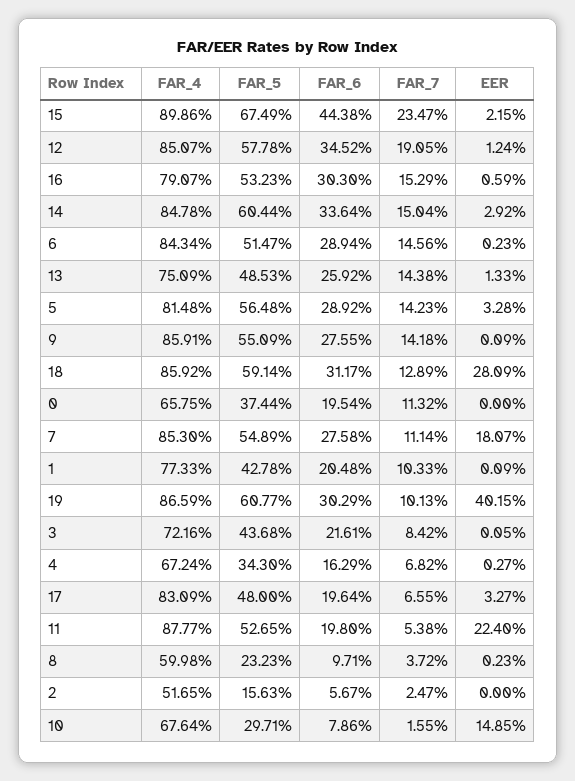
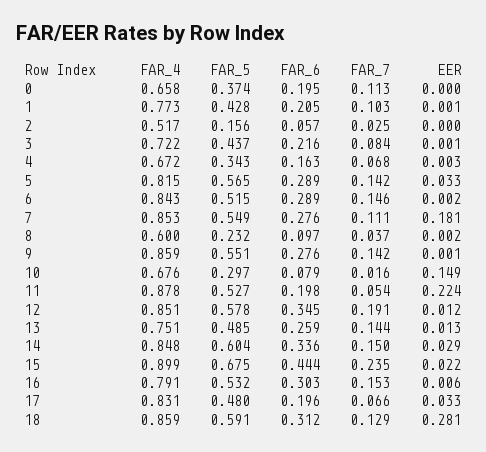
  {
    "FAR_4": {
      "15": 0.8986,
      "12": 0.8507,
      "16": 0.7907,
      "14": 0.8478,
      "6": 0.8434,
      "13": 0.7509,
      "5": 0.8148,
      "9": 0.8591,
      "18": 0.8592,
      "0": 0.6575,
      "7": 0.853,
      "1": 0.7733,
-     "19": 0.8659,
      "3": 0.7216,
      "4": 0.6724,
      "17": 0.8309,
      "11": 0.8777,
      "8": 0.5998,
      "2": 0.5165,
      "10": 0.6764
    },
    "FAR_5": {
      "15": 0.6749,
      "12": 0.5778,
      "16": 0.5323,
      "14": 0.6044,
      "6": 0.5147,
      "13": 0.4853,
      "5": 0.5648,
      "9": 0.5509,
      "18": 0.5914,
      "0": 0.3744,
      "7": 0.5489,
      "1": 0.4278,
-     "19": 0.6077,
      "3": 0.4368,
      "4": 0.343,
      "17": 0.48,
      "11": 0.5265,
      "8": 0.2323,
      "2": 0.1563,
      "10": 0.2971
    },
    "FAR_6": {
      "15": 0.4438,
      "12": 0.3452,
      "16": 0.303,
      "14": 0.3364,
      "6": 0.2894,
      "13": 0.2592,
      "5": 0.2892,
      "9": 0.2755,
      "18": 0.3117,
      "0": 0.1954,
      "7": 0.2758,
      "1": 0.2048,
-     "19": 0.3029,
      "3": 0.2161,
      "4": 0.1629,
      "17": 0.1964,
      "11": 0.198,
      "8": 0.0971,
      "2": 0.0567,
      "10": 0.0786
    },
    "FAR_7": {
      "15": 0.2347,
      "12": 0.1905,
      "16": 0.1529,
      "14": 0.1504,
      "6": 0.1456,
      "13": 0.1438,
      "5": 0.1423,
      "9": 0.1418,
      "18": 0.1289,
      "0": 0.1132,
      "7": 0.1114,
      "1": 0.1033,
-     "19": 0.1013,
      "3": 0.0842,
      "4": 0.0682,
      "17": 0.0655,
      "11": 0.0538,
      "8": 0.0372,
      "2": 0.0247,
      "10": 0.0155
    },
    "EER": {
      "15": 0.0215,
      "12": 0.0124,
      "16": 0.0059,
      "14": 0.0292,
      "6": 0.0023,
      "13": 0.0133,
      "5": 0.0328,
      "9": 0.0009,
      "18": 0.2809,
      "0": 0,
      "7": 0.1807,
      "1": 0.0009,
-     "19": 0.4015,
      "3": 0.0005,
      "4": 0.0027,
      "17": 0.0327,
      "11": 0.224,
      "8": 0.0023,
      "2": 0,
      "10": 0.1485
    }
  }

